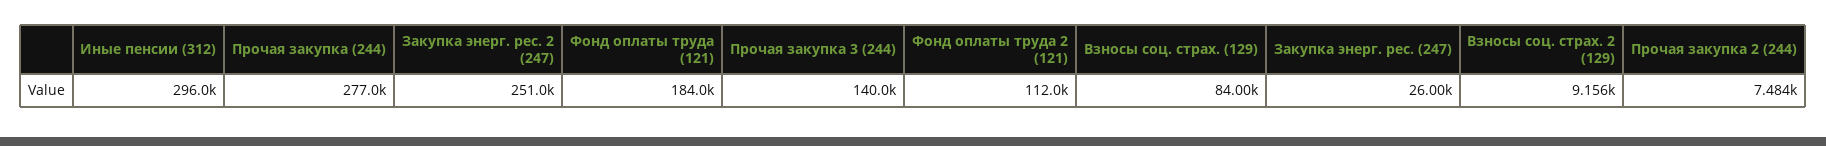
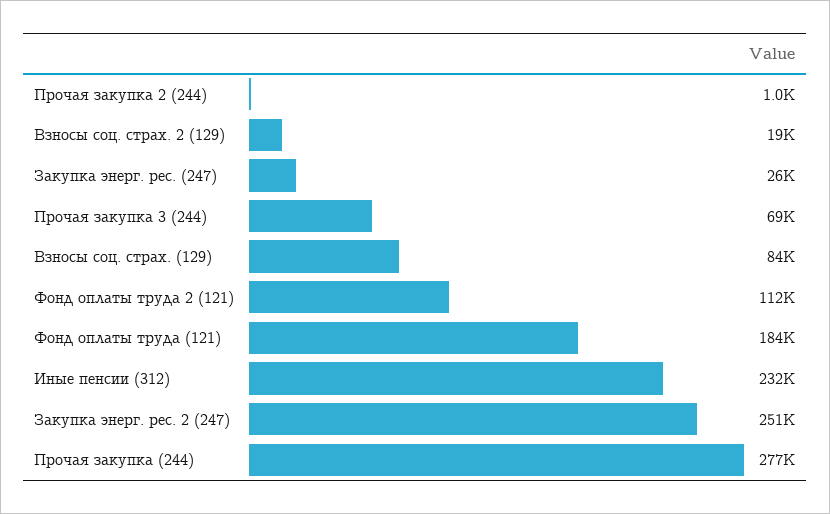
  {
-   "Иные пенсии (312)": 296000,
+   "Иные пенсии (312)": 232000,
    "Прочая закупка (244)": 277000,
    "Закупка энерг. рес. 2 (247)": 251000,
    "Фонд оплаты труда (121)": 184000,
-   "Прочая закупка 3 (244)": 140000,
+   "Прочая закупка 3 (244)": 69000,
    "Фонд оплаты труда 2 (121)": 112000,
    "Взносы соц. страх. (129)": 84000,
    "Закупка энерг. рес. (247)": 26000,
-   "Взносы соц. страх. 2 (129)": 9156,
+   "Взносы соц. страх. 2 (129)": 19000,
-   "Прочая закупка 2 (244)": 7484
+   "Прочая закупка 2 (244)": 1000
  }

